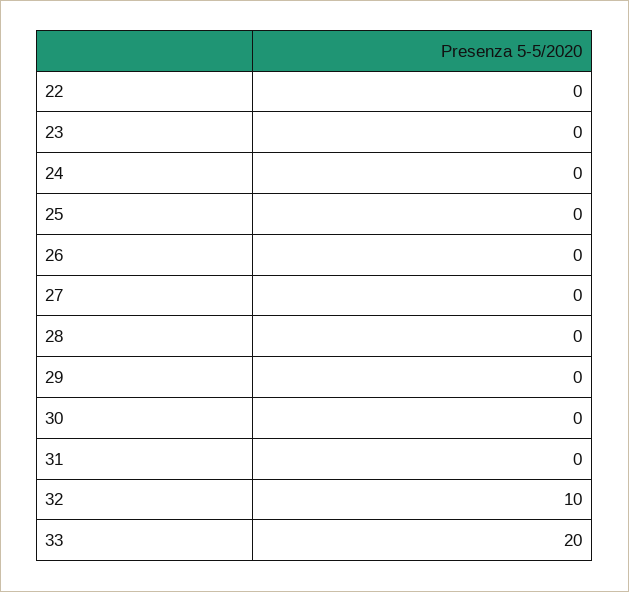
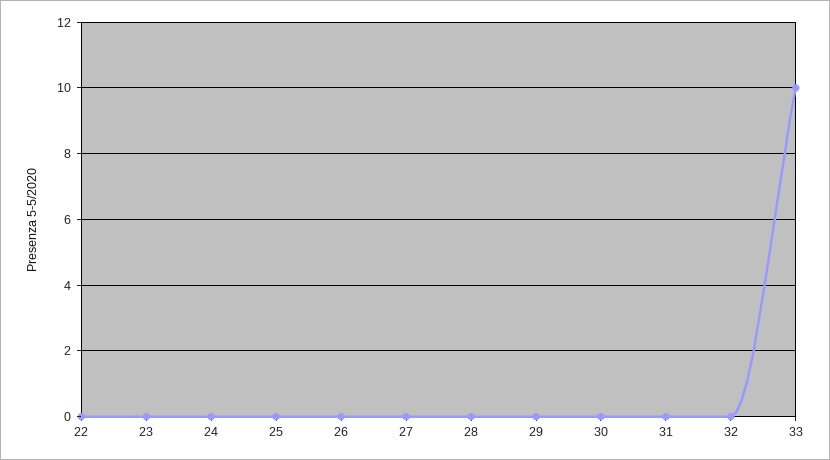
  {
    "22": 0,
    "23": 0,
    "24": 0,
    "25": 0,
    "26": 0,
    "27": 0,
    "28": 0,
    "29": 0,
    "30": 0,
    "31": 0,
-   "32": 10,
+   "32": 0,
-   "33": 20
+   "33": 10
  }

